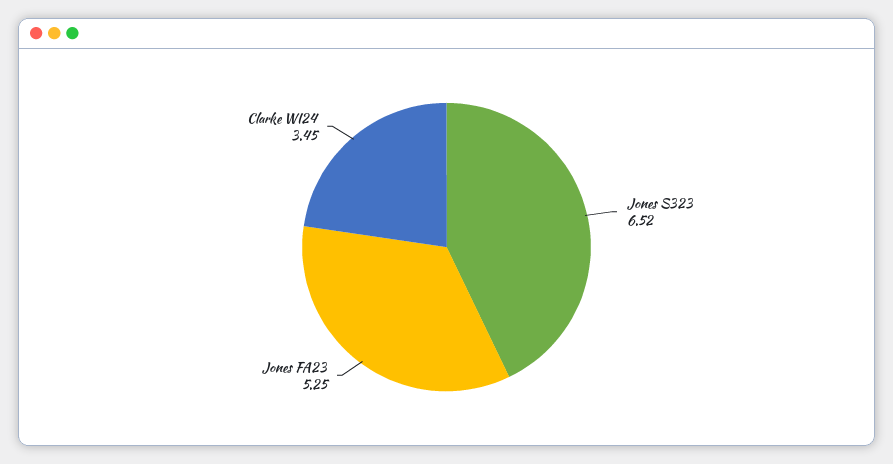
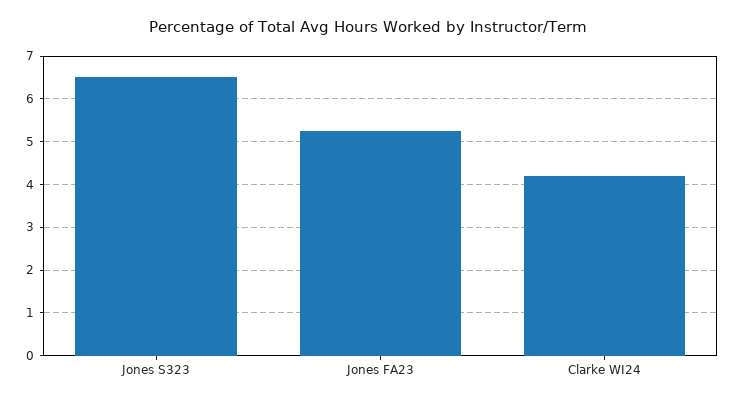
  {
    "Jones S323": 6.52,
    "Jones FA23": 5.25,
-   "Clarke WI24": 3.45
+   "Clarke WI24": 4.2
  }

